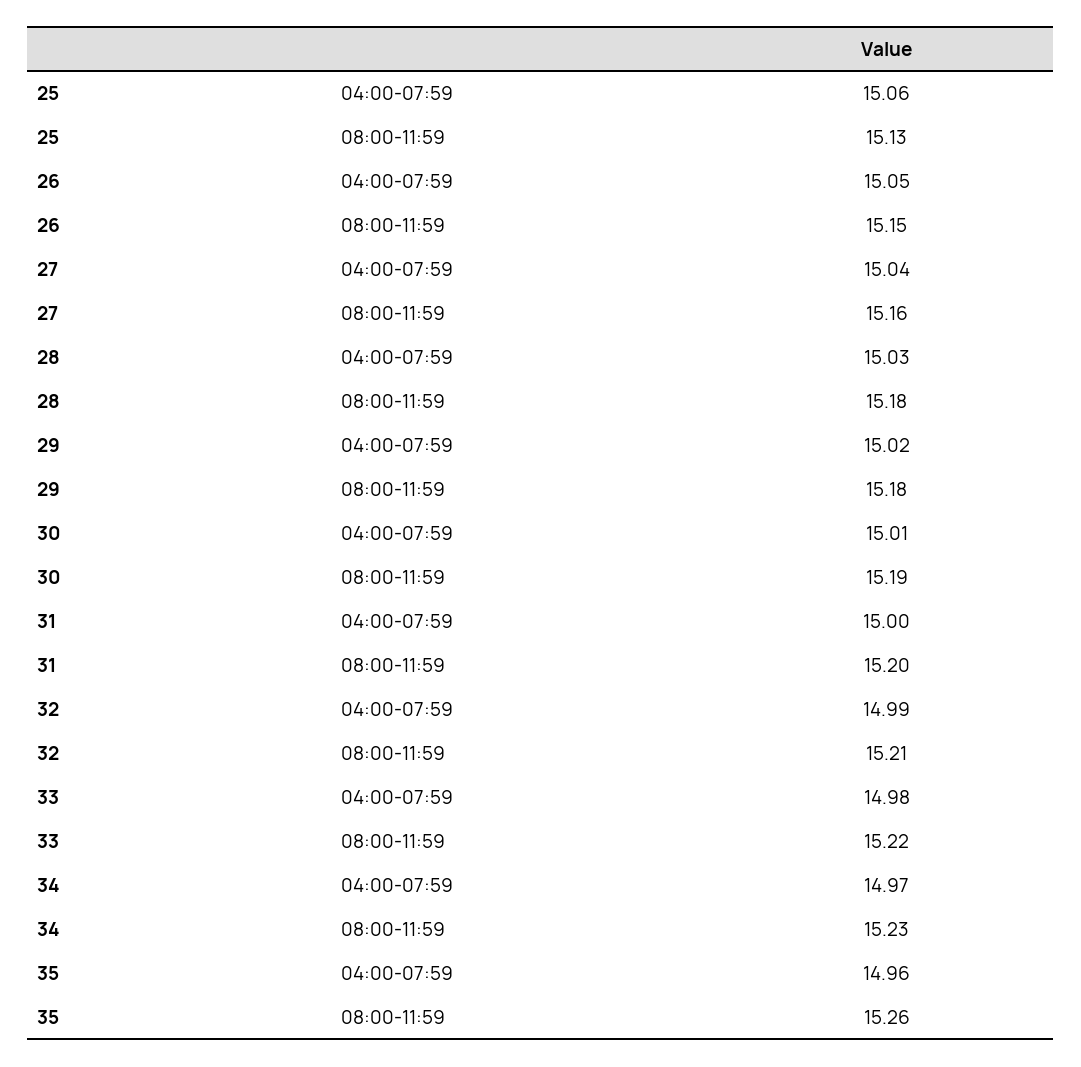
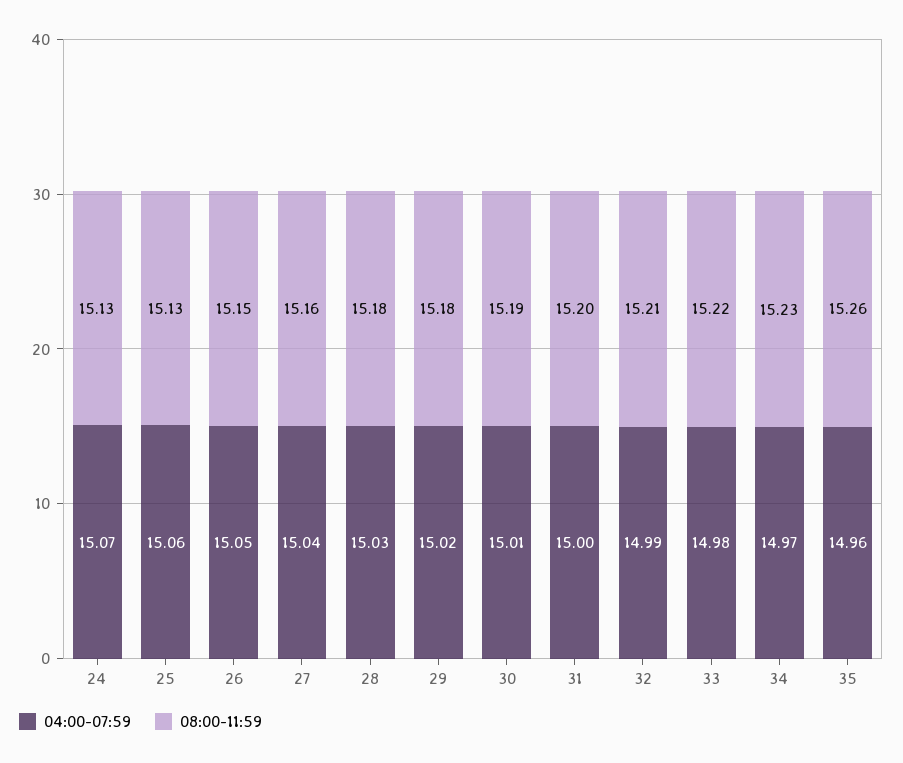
  {
    "04:00-07:59": {
      "25": 15.06,
      "26": 15.05,
      "27": 15.04,
      "28": 15.03,
      "29": 15.02,
      "30": 15.01,
      "31": 15,
      "32": 14.99,
      "33": 14.98,
      "34": 14.97,
-     "35": 14.96
+     "35": 14.96,
+     "24": 15.07
    },
    "08:00-11:59": {
      "25": 15.13,
      "26": 15.15,
      "27": 15.16,
      "28": 15.18,
      "29": 15.18,
      "30": 15.19,
      "31": 15.2,
      "32": 15.21,
      "33": 15.22,
      "34": 15.23,
-     "35": 15.26
+     "35": 15.26,
+     "24": 15.13
    }
  }

